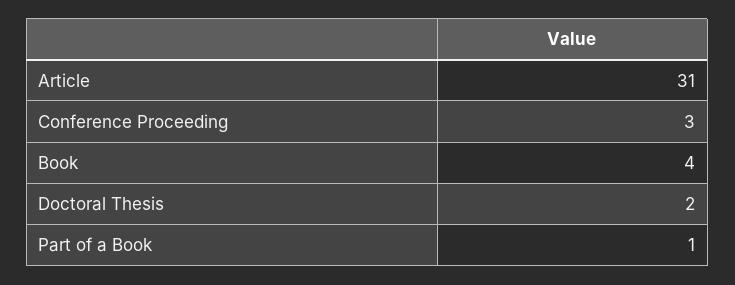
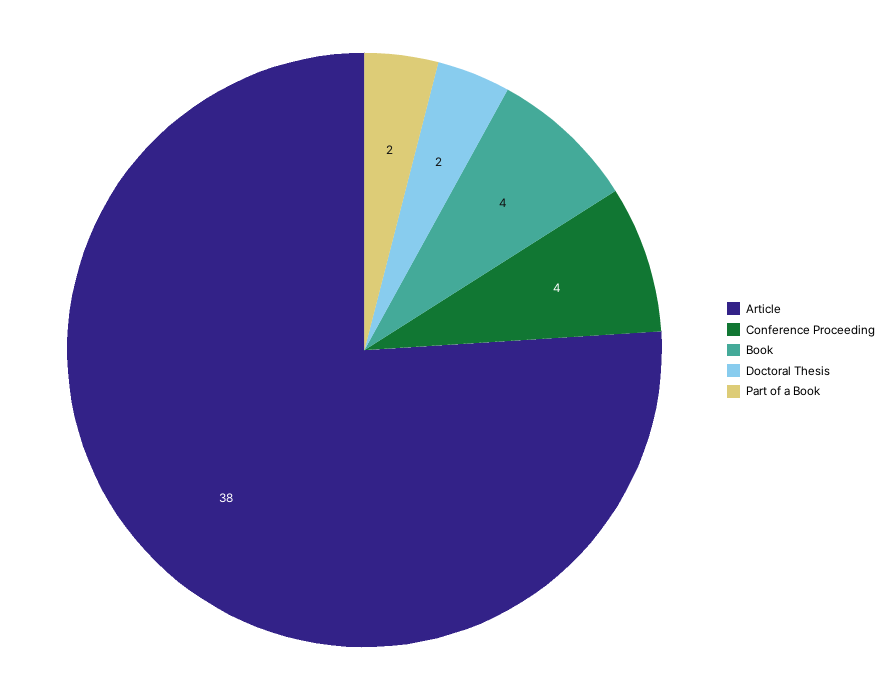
  {
-   "Article": 31,
+   "Article": 38,
-   "Conference Proceeding": 3,
+   "Conference Proceeding": 4,
    "Book": 4,
    "Doctoral Thesis": 2,
-   "Part of a Book": 1
+   "Part of a Book": 2
  }

